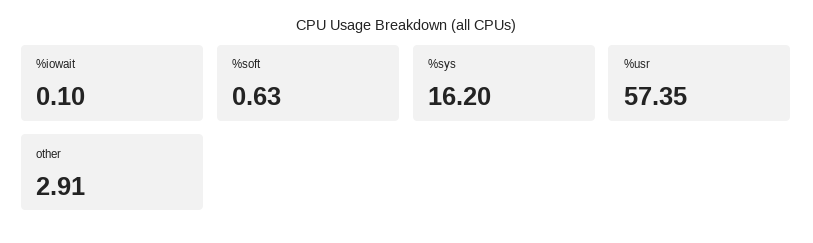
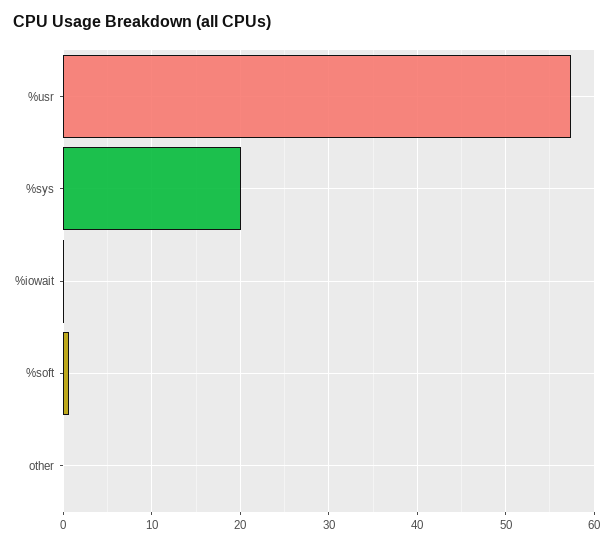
  {
    "%iowait": 0.1,
    "%soft": 0.63,
-   "%sys": 16.2,
+   "%sys": 20,
    "%usr": 57.35,
-   "other": 2.91
+   "other": 0
  }

